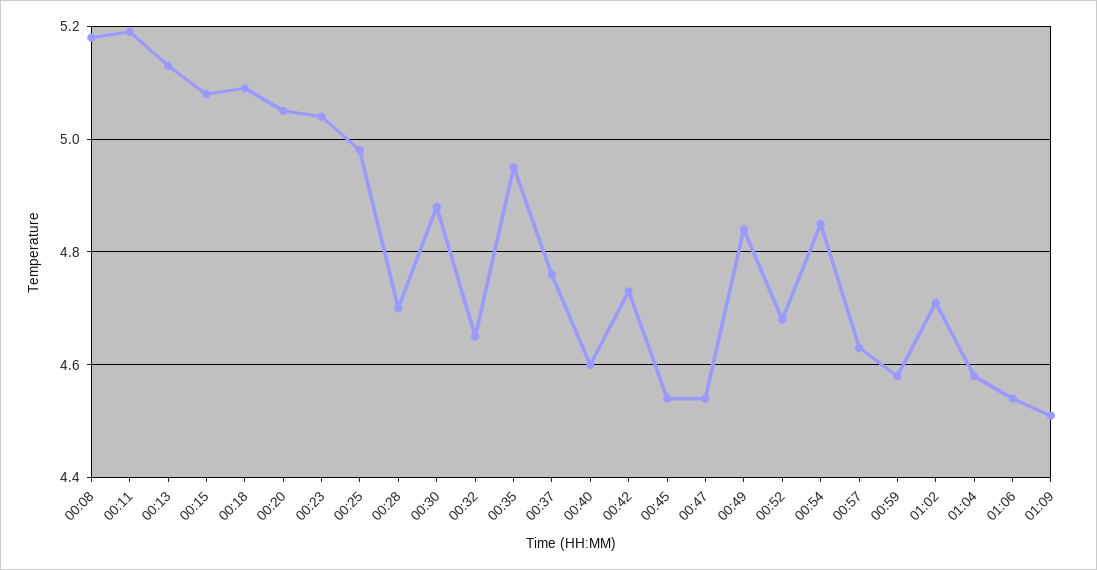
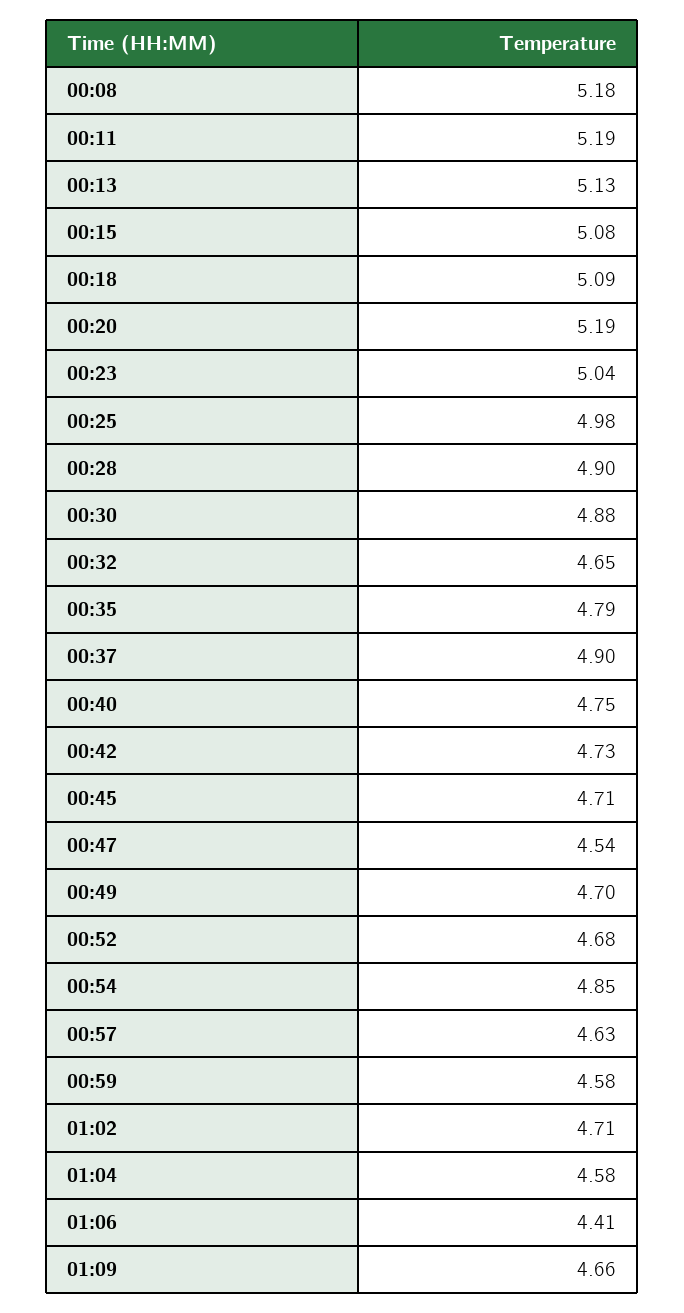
  {
    "00:08": 5.18,
    "00:11": 5.19,
    "00:13": 5.13,
    "00:15": 5.08,
    "00:18": 5.09,
-   "00:20": 5.05,
+   "00:20": 5.19,
    "00:23": 5.04,
    "00:25": 4.98,
-   "00:28": 4.7,
+   "00:28": 4.9,
    "00:30": 4.88,
    "00:32": 4.65,
-   "00:35": 4.95,
+   "00:35": 4.79,
-   "00:37": 4.75,
+   "00:37": 4.9,
-   "00:40": 4.6,
+   "00:40": 4.75,
    "00:42": 4.73,
-   "00:45": 4.55,
+   "00:45": 4.71,
    "00:47": 4.54,
-   "00:49": 4.85,
+   "00:49": 4.7,
    "00:52": 4.68,
    "00:54": 4.85,
    "00:57": 4.63,
    "00:59": 4.58,
    "01:02": 4.71,
    "01:04": 4.58,
-   "01:06": 4.55,
+   "01:06": 4.41,
-   "01:09": 4.5
+   "01:09": 4.66
  }

